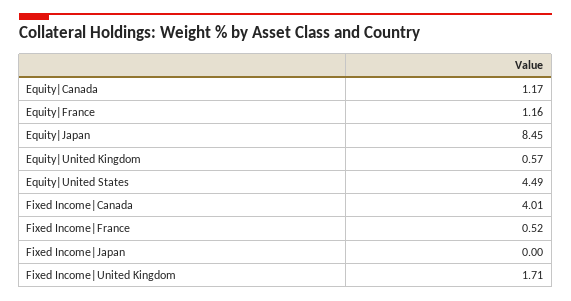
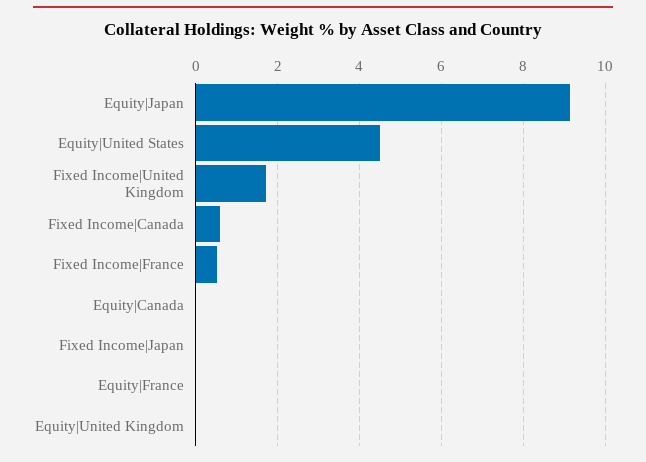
  {
-   "Equity|Canada": 1.17,
+   "Equity|Canada": 0,
-   "Equity|France": 1.16,
+   "Equity|France": 0,
-   "Equity|Japan": 8.45,
+   "Equity|Japan": 9.2,
-   "Equity|United Kingdom": 0.57,
+   "Equity|United Kingdom": 0,
    "Equity|United States": 4.49,
-   "Fixed Income|Canada": 4.01,
+   "Fixed Income|Canada": 0.6,
    "Fixed Income|France": 0.52,
    "Fixed Income|Japan": 0,
    "Fixed Income|United Kingdom": 1.71
  }

